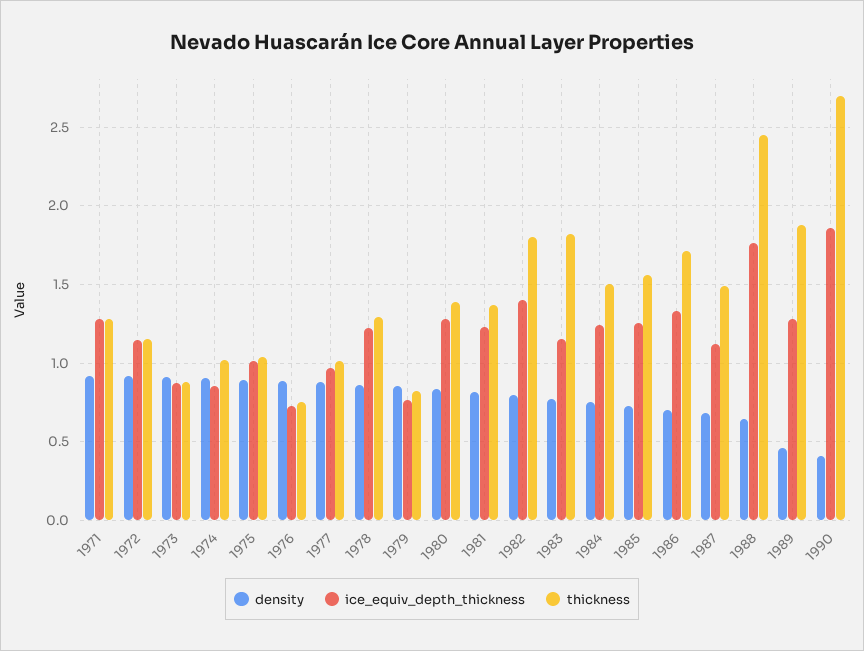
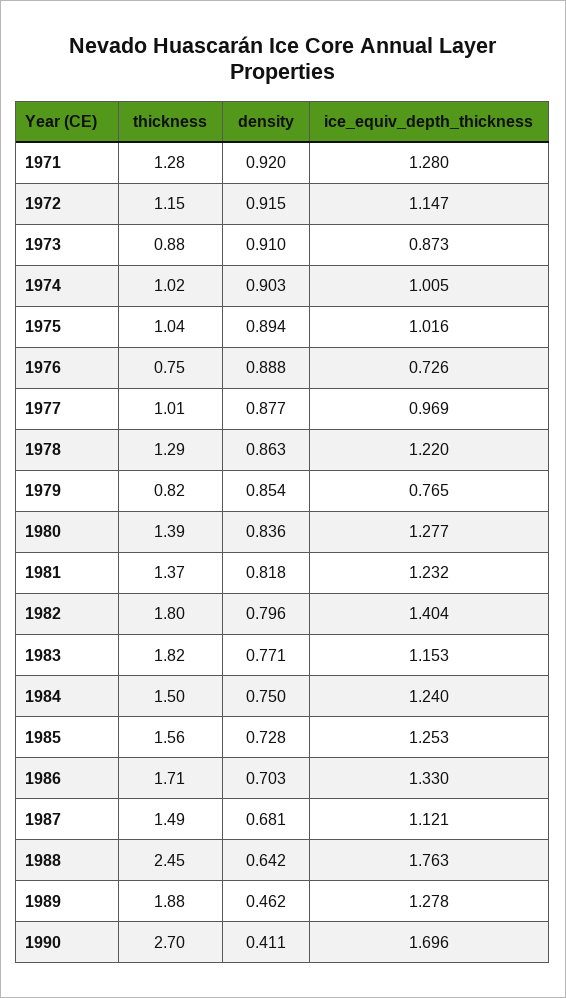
  {
    "density": {
      "1971": 0.92,
      "1972": 0.915,
      "1973": 0.91,
      "1974": 0.903,
      "1975": 0.894,
      "1976": 0.888,
      "1977": 0.877,
      "1978": 0.863,
      "1979": 0.854,
      "1980": 0.836,
      "1981": 0.818,
      "1982": 0.796,
      "1983": 0.771,
      "1984": 0.75,
      "1985": 0.728,
      "1986": 0.703,
      "1987": 0.681,
      "1988": 0.642,
      "1989": 0.462,
      "1990": 0.411
    },
    "ice_equiv_depth_thickness": {
      "1971": 1.28,
      "1972": 1.147,
      "1973": 0.873,
-     "1974": 0.85,
+     "1974": 1.005,
      "1975": 1.016,
      "1976": 0.726,
      "1977": 0.969,
      "1978": 1.22,
      "1979": 0.765,
      "1980": 1.277,
      "1981": 1.232,
      "1982": 1.404,
      "1983": 1.153,
      "1984": 1.24,
      "1985": 1.253,
      "1986": 1.33,
      "1987": 1.121,
      "1988": 1.763,
      "1989": 1.278,
-     "1990": 1.85
+     "1990": 1.696
    },
    "thickness": {
      "1971": 1.28,
      "1972": 1.15,
      "1973": 0.88,
      "1974": 1.02,
      "1975": 1.04,
      "1976": 0.75,
      "1977": 1.01,
      "1978": 1.29,
      "1979": 0.82,
      "1980": 1.39,
      "1981": 1.37,
      "1982": 1.8,
      "1983": 1.82,
      "1984": 1.5,
      "1985": 1.56,
      "1986": 1.71,
      "1987": 1.49,
      "1988": 2.45,
      "1989": 1.88,
      "1990": 2.7
    }
  }

